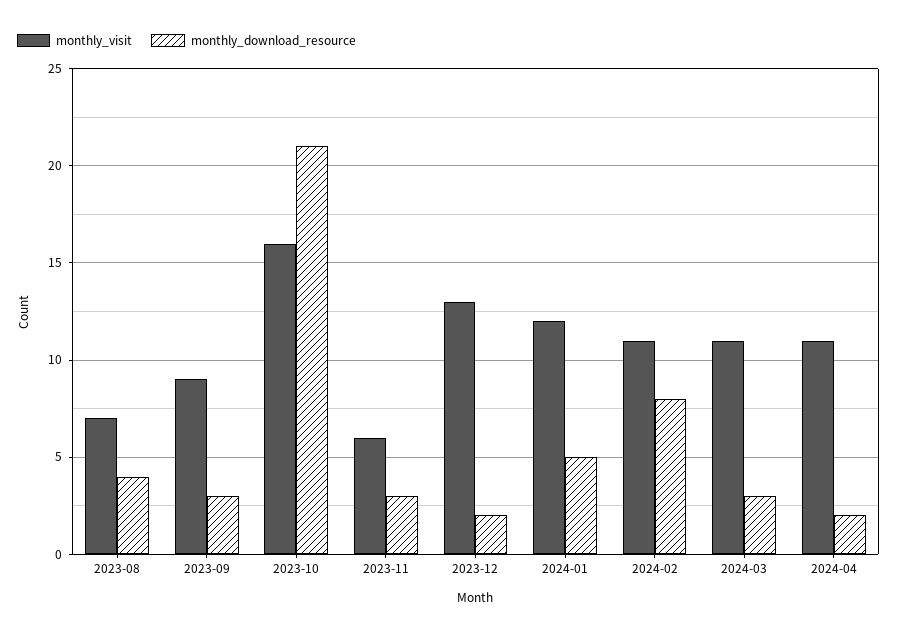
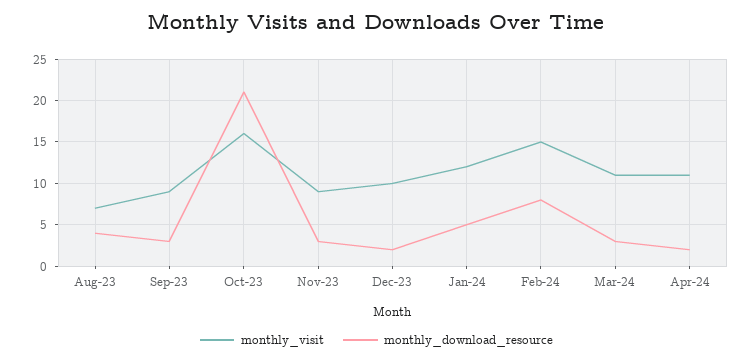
  {
    "monthly_visit": {
      "2023-08": 7,
      "2023-09": 9,
      "2023-10": 16,
-     "2023-11": 6,
+     "2023-11": 9,
-     "2023-12": 13,
+     "2023-12": 10,
      "2024-01": 12,
-     "2024-02": 11,
+     "2024-02": 15,
      "2024-03": 11,
      "2024-04": 11
    },
    "monthly_download_resource": {
      "2023-08": 4,
      "2023-09": 3,
      "2023-10": 21,
      "2023-11": 3,
      "2023-12": 2,
      "2024-01": 5,
      "2024-02": 8,
      "2024-03": 3,
      "2024-04": 2
    }
  }

